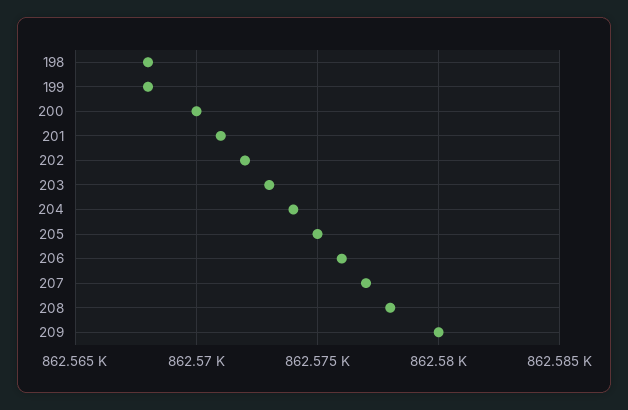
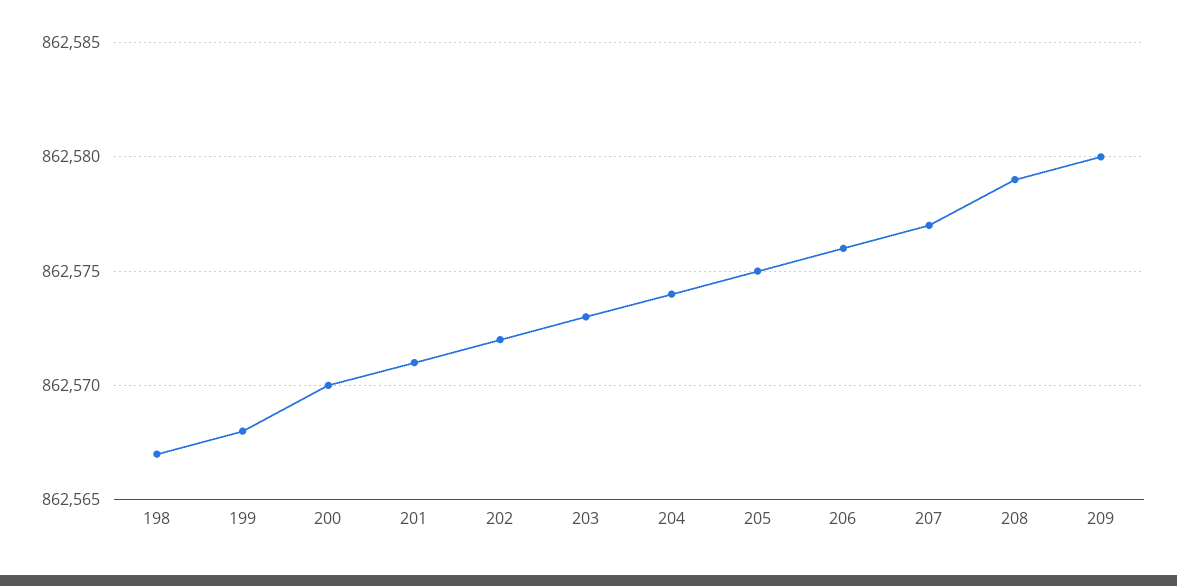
  {
-   "198": 862568,
+   "198": 862567,
    "199": 862568,
    "200": 862570,
    "201": 862571,
    "202": 862572,
    "203": 862573,
    "204": 862574,
    "205": 862575,
    "206": 862576,
    "207": 862577,
-   "208": 862578,
+   "208": 862579,
    "209": 862580
  }

